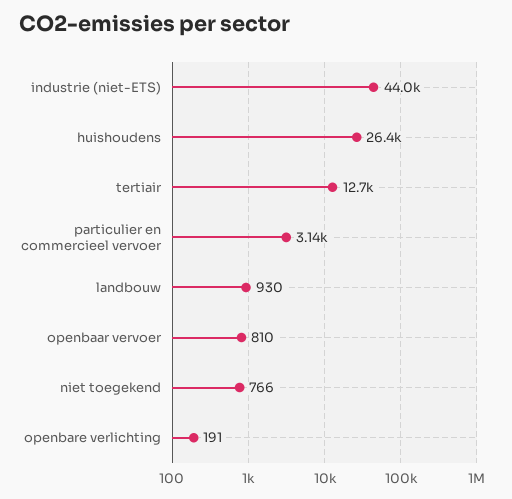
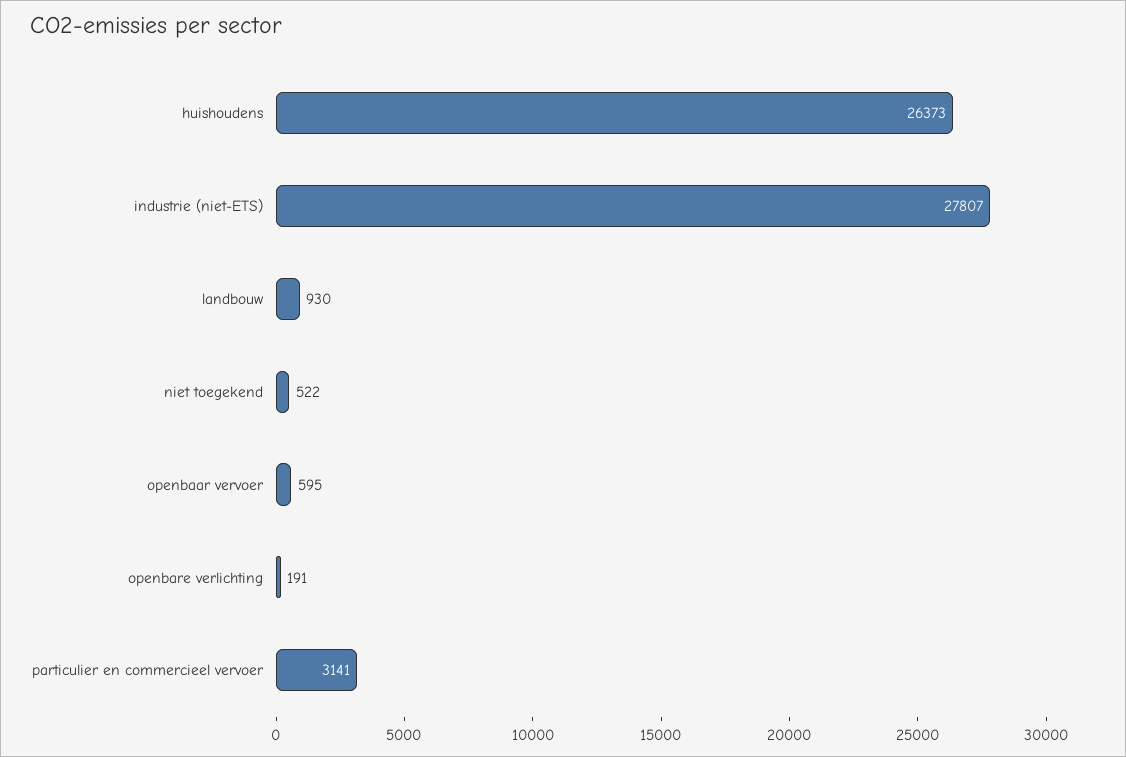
  {
-   "industrie (niet-ETS)": 44000,
+   "industrie (niet-ETS)": 27807,
    "huishoudens": 26373,
-   "tertiair": 12700,
    "particulier en commercieel vervoer": 3141,
    "landbouw": 930,
-   "openbaar vervoer": 810,
+   "openbaar vervoer": 595,
-   "niet toegekend": 766,
+   "niet toegekend": 522,
    "openbare verlichting": 191
  }

